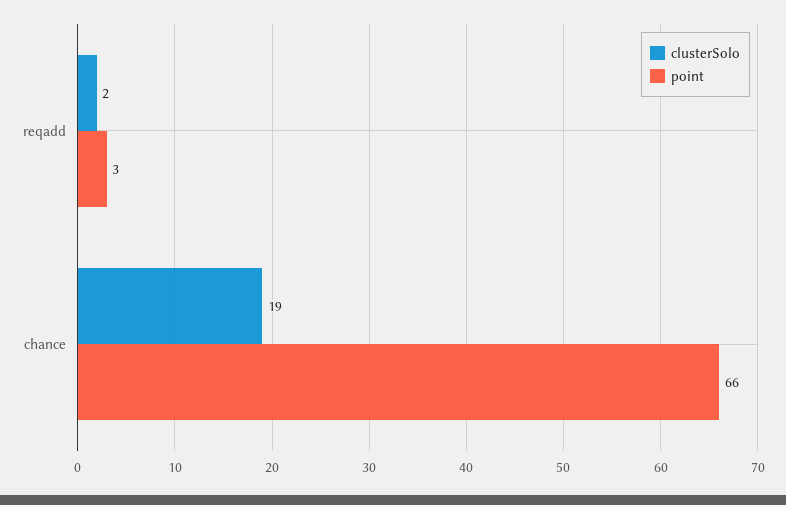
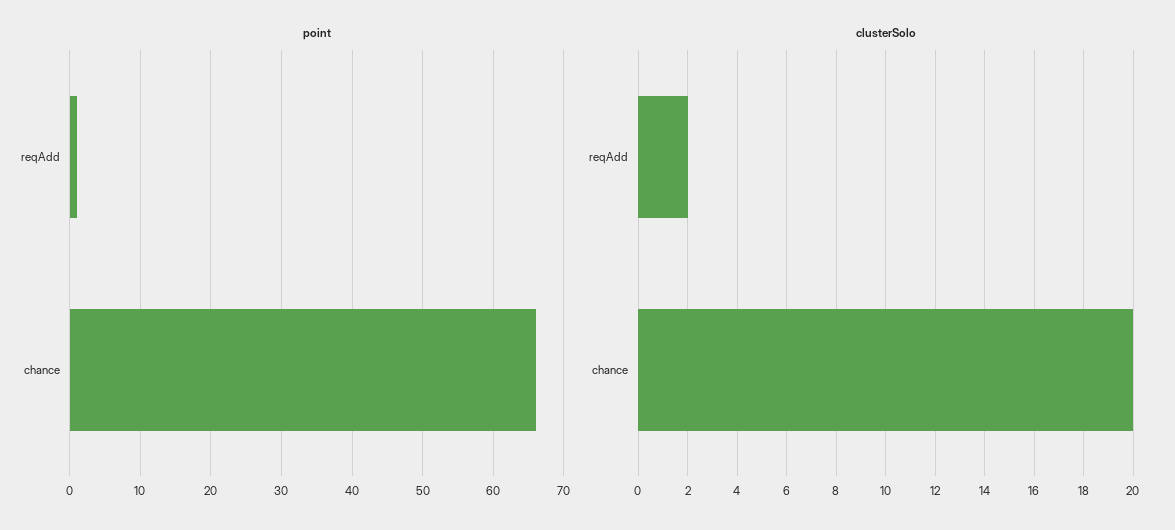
  {
    "clusterSolo": {
      "reqadd": 2,
-     "chance": 19
+     "chance": 20
    },
    "point": {
-     "reqadd": 3,
+     "reqadd": 1,
      "chance": 66
    }
  }

